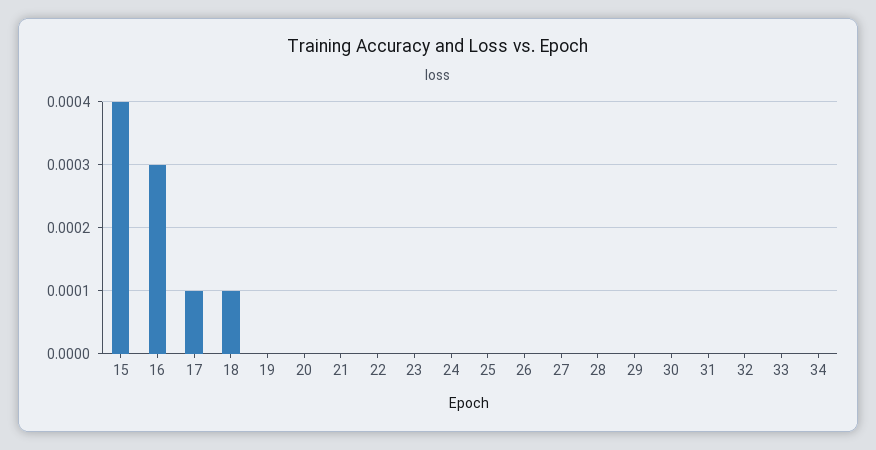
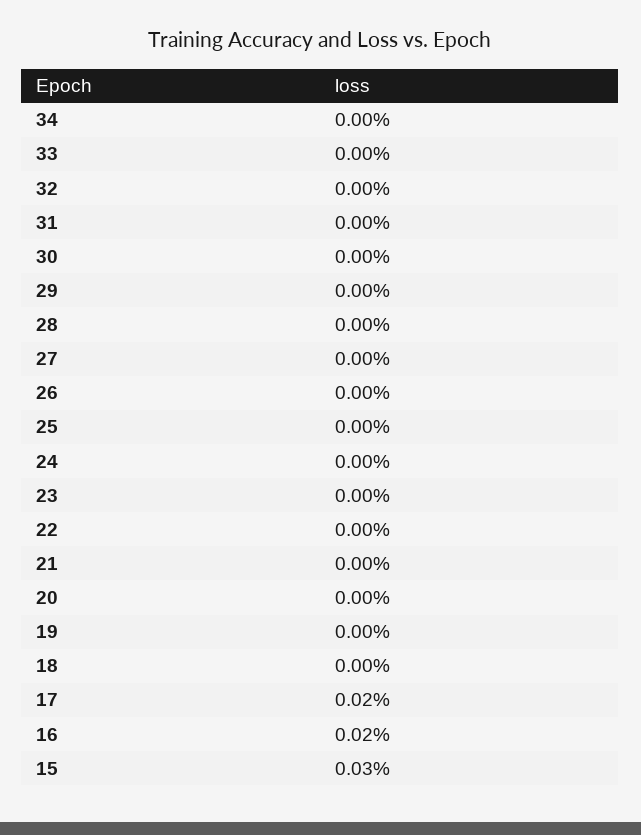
  {
-   "15": 0.0004,
+   "15": 0.0003,
-   "16": 0.0003,
+   "16": 0.0002,
-   "17": 0.0001,
+   "17": 0.0002,
-   "18": 0.0001,
+   "18": 0,
    "19": 0,
    "20": 0,
    "21": 0,
    "22": 0,
    "23": 0,
    "24": 0,
    "25": 0,
    "26": 0,
    "27": 0,
    "28": 0,
    "29": 0,
    "30": 0,
    "31": 0,
    "32": 0,
    "33": 0,
    "34": 0
  }

